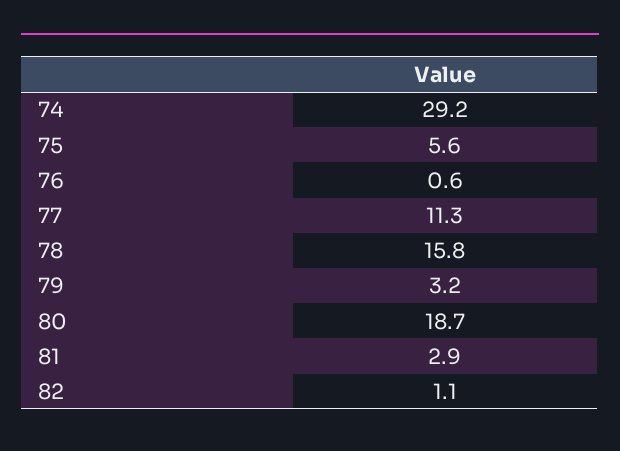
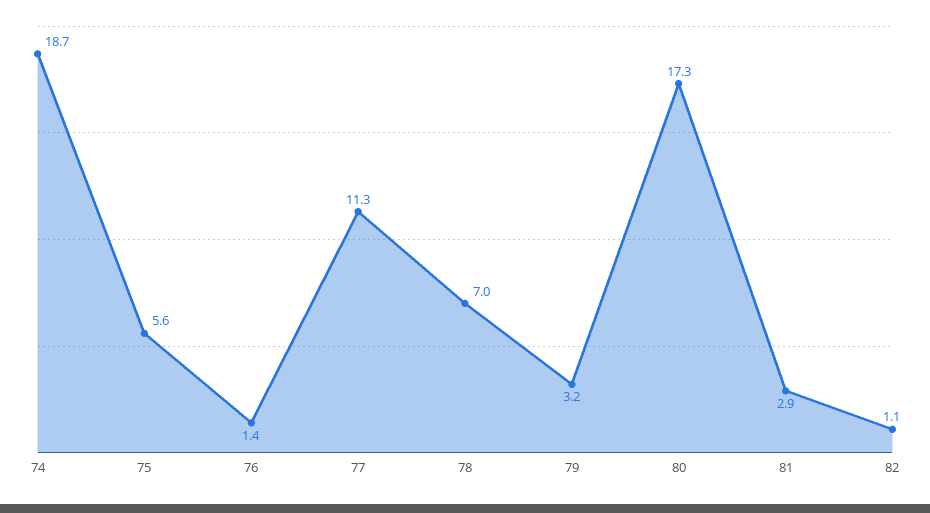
  {
-   "74": 29.2,
+   "74": 18.7,
    "75": 5.6,
-   "76": 0.6,
+   "76": 1.4,
    "77": 11.3,
-   "78": 15.8,
+   "78": 7,
    "79": 3.2,
-   "80": 18.7,
+   "80": 17.3,
    "81": 2.9,
    "82": 1.1
  }

